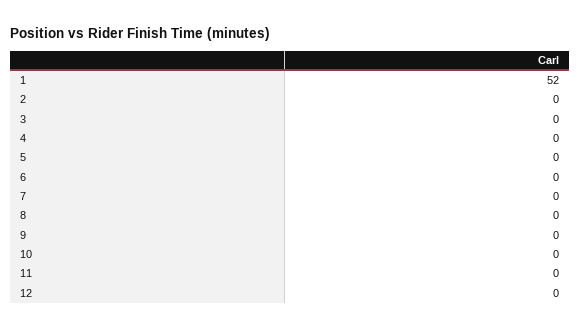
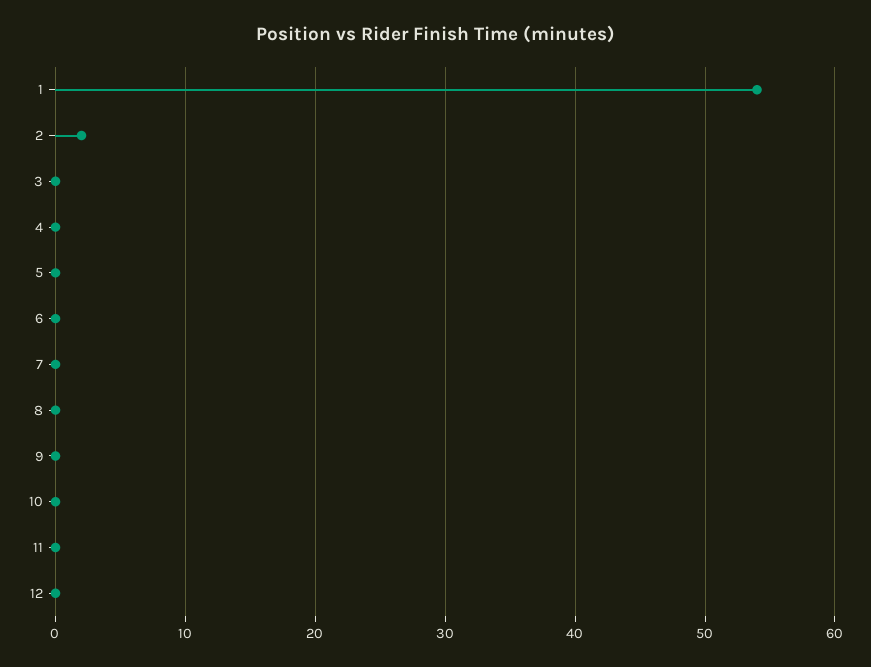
  {
-   "1": 52,
+   "1": 54,
-   "2": 0,
+   "2": 2,
    "3": 0,
    "4": 0,
    "5": 0,
    "6": 0,
    "7": 0,
    "8": 0,
    "9": 0,
    "10": 0,
    "11": 0,
    "12": 0
  }

